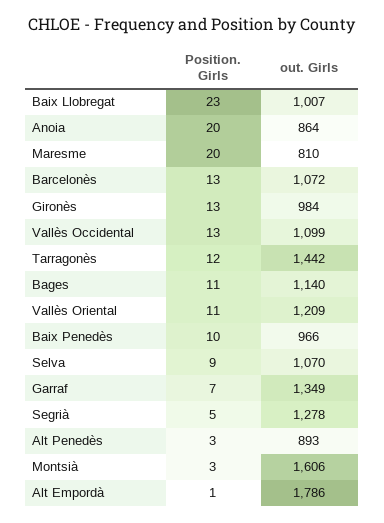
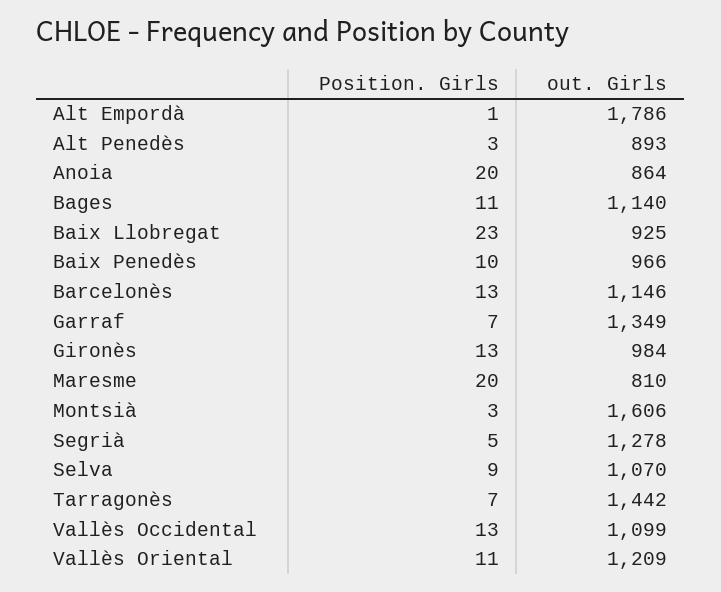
  {
    "Position. Girls": {
      "Baix Llobregat": 23,
      "Anoia": 20,
      "Maresme": 20,
      "Barcelonès": 13,
      "Gironès": 13,
      "Vallès Occidental": 13,
-     "Tarragonès": 12,
+     "Tarragonès": 7,
      "Bages": 11,
      "Vallès Oriental": 11,
      "Baix Penedès": 10,
      "Selva": 9,
      "Garraf": 7,
      "Segrià": 5,
      "Alt Penedès": 3,
      "Montsià": 3,
      "Alt Empordà": 1
    },
    "out. Girls": {
-     "Baix Llobregat": 1007,
+     "Baix Llobregat": 925,
      "Anoia": 864,
      "Maresme": 810,
-     "Barcelonès": 1072,
+     "Barcelonès": 1146,
      "Gironès": 984,
      "Vallès Occidental": 1099,
      "Tarragonès": 1442,
      "Bages": 1140,
      "Vallès Oriental": 1209,
      "Baix Penedès": 966,
      "Selva": 1070,
      "Garraf": 1349,
      "Segrià": 1278,
      "Alt Penedès": 893,
      "Montsià": 1606,
      "Alt Empordà": 1786
    }
  }

